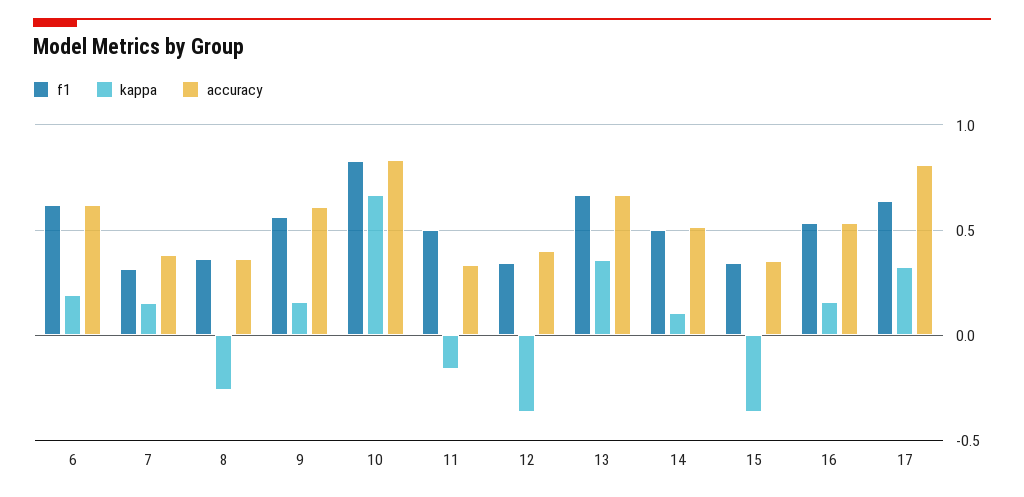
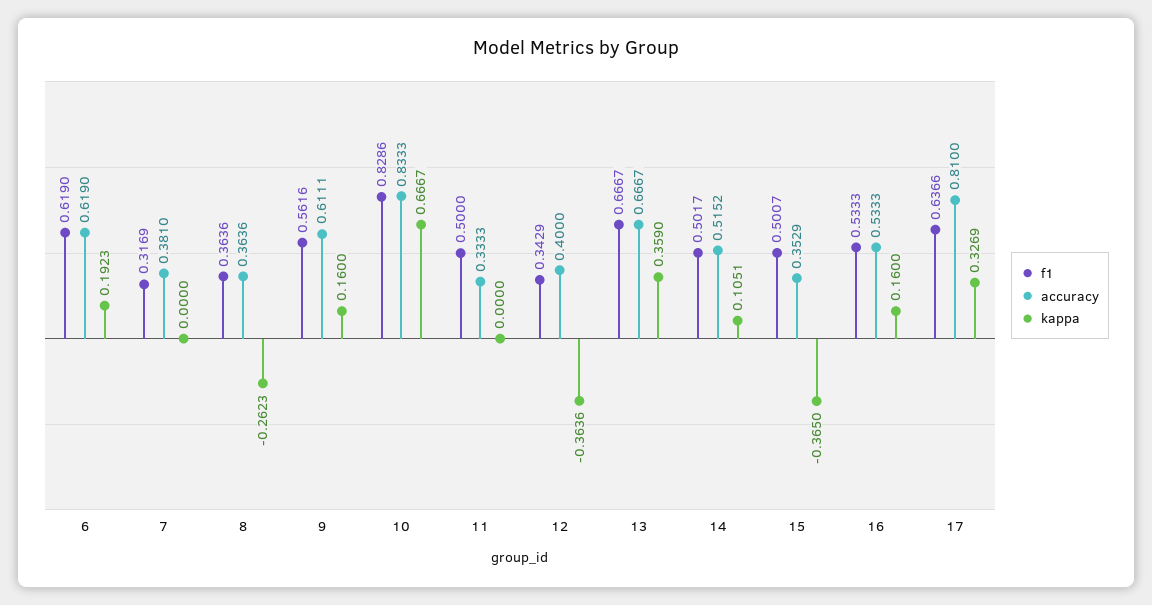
  {
    "f1": {
      "6": 0.619,
      "7": 0.3169,
      "8": 0.3636,
      "9": 0.5616,
      "10": 0.8286,
      "11": 0.5,
      "12": 0.3429,
      "13": 0.6667,
      "14": 0.5017,
-     "15": 0.35,
+     "15": 0.5007,
      "16": 0.5333,
      "17": 0.6366
    },
    "kappa": {
      "6": 0.1923,
-     "7": 0.15,
+     "7": 0,
      "8": -0.2623,
      "9": 0.16,
      "10": 0.6667,
-     "11": -0.15,
+     "11": 0,
      "12": -0.3636,
      "13": 0.359,
      "14": 0.1051,
      "15": -0.365,
      "16": 0.16,
      "17": 0.3269
    },
    "accuracy": {
      "6": 0.619,
      "7": 0.381,
      "8": 0.3636,
      "9": 0.6111,
      "10": 0.8333,
      "11": 0.3333,
      "12": 0.4,
      "13": 0.6667,
      "14": 0.5152,
      "15": 0.3529,
      "16": 0.5333,
      "17": 0.81
    }
  }

